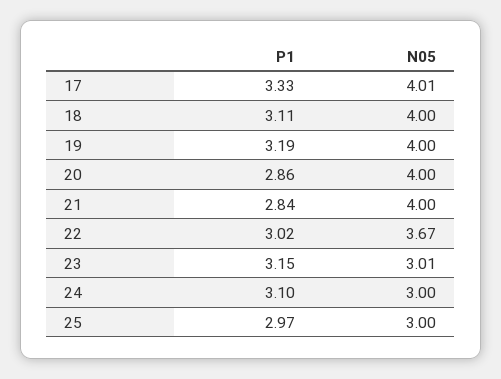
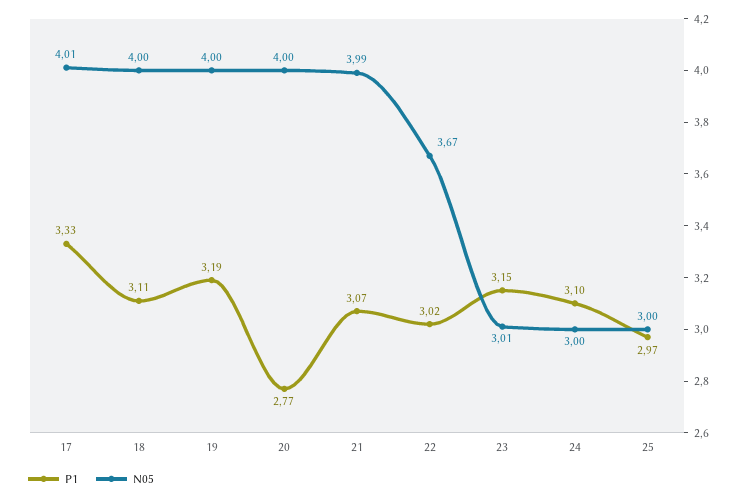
  {
    "P1": {
      "17": 3.33,
      "18": 3.11,
      "19": 3.19,
-     "20": 2.86,
+     "20": 2.77,
-     "21": 2.84,
+     "21": 3.07,
      "22": 3.02,
      "23": 3.15,
      "24": 3.1,
      "25": 2.97
    },
    "N05": {
      "17": 4.01,
      "18": 4,
      "19": 4,
      "20": 4,
-     "21": 4,
+     "21": 3.99,
      "22": 3.67,
      "23": 3.01,
      "24": 3,
      "25": 3
    }
  }

